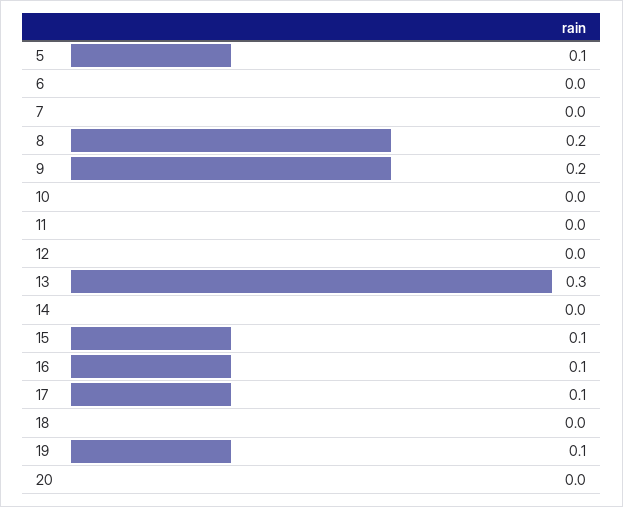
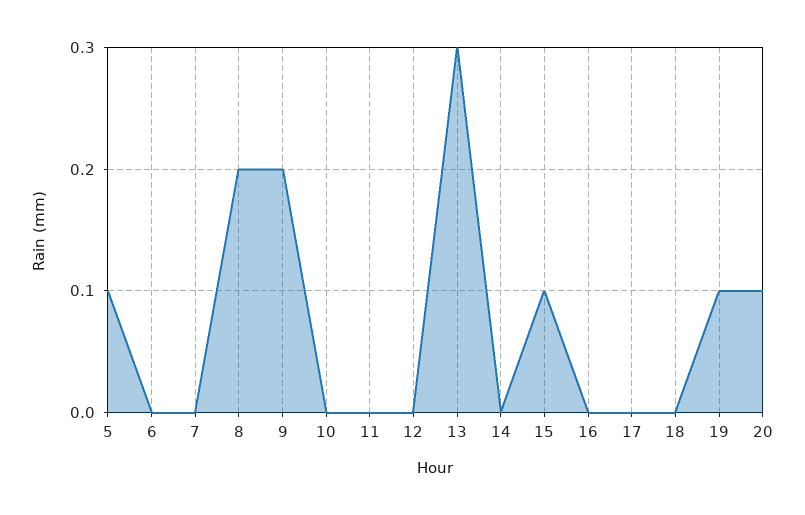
  {
    "5": 0.1,
    "6": 0,
    "7": 0,
    "8": 0.2,
    "9": 0.2,
    "10": 0,
    "11": 0,
    "12": 0,
    "13": 0.3,
    "14": 0,
    "15": 0.1,
-   "16": 0.1,
+   "16": 0,
-   "17": 0.1,
+   "17": 0,
    "18": 0,
    "19": 0.1,
-   "20": 0
+   "20": 0.1
  }

